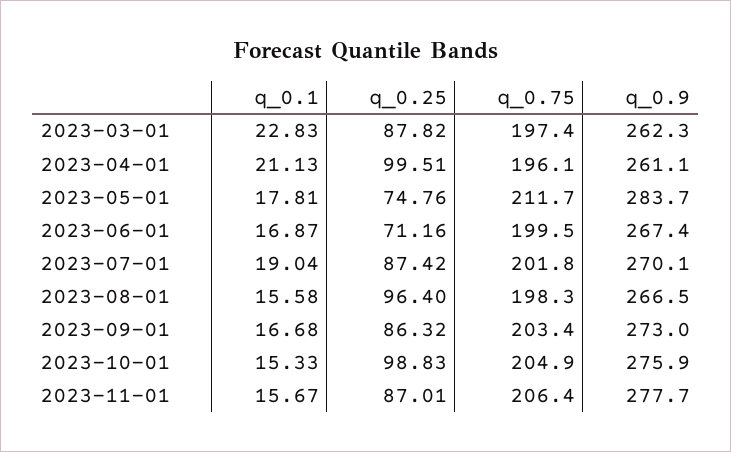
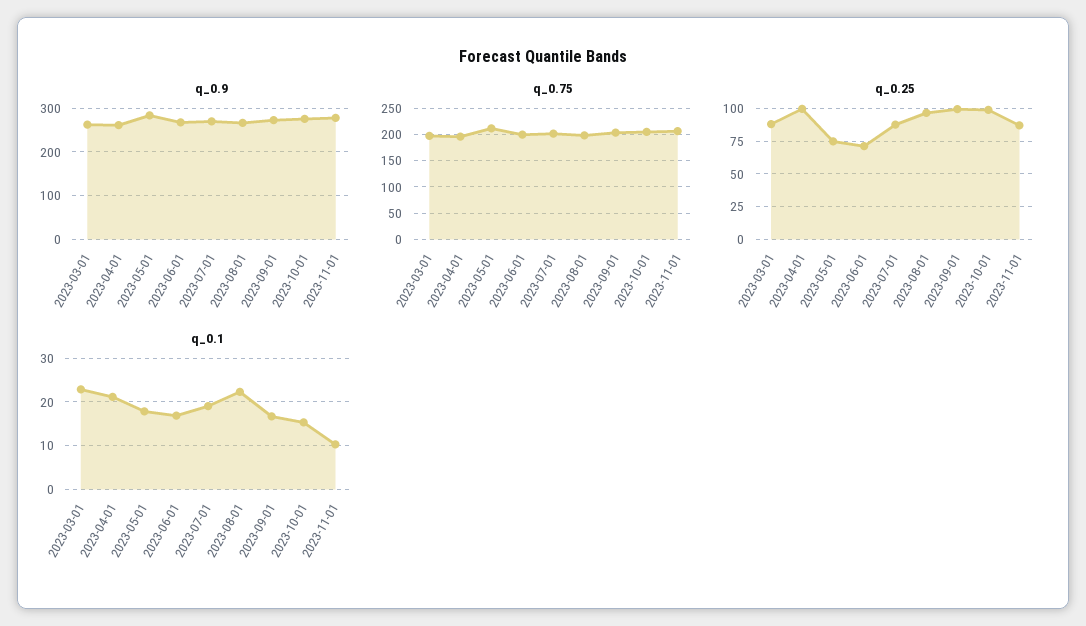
  {
    "q_0.1": {
      "2023-03-01": 22.83,
      "2023-04-01": 21.13,
      "2023-05-01": 17.81,
      "2023-06-01": 16.87,
      "2023-07-01": 19.04,
-     "2023-08-01": 15.58,
+     "2023-08-01": 22,
      "2023-09-01": 16.68,
      "2023-10-01": 15.33,
-     "2023-11-01": 15.67
+     "2023-11-01": 10
    },
    "q_0.25": {
      "2023-03-01": 87.82,
      "2023-04-01": 99.51,
      "2023-05-01": 74.76,
      "2023-06-01": 71.16,
      "2023-07-01": 87.42,
      "2023-08-01": 96.4,
-     "2023-09-01": 86.32,
+     "2023-09-01": 100,
      "2023-10-01": 98.83,
      "2023-11-01": 87.01
    },
    "q_0.75": {
      "2023-03-01": 197.4,
      "2023-04-01": 196.1,
      "2023-05-01": 211.7,
      "2023-06-01": 199.5,
      "2023-07-01": 201.8,
      "2023-08-01": 198.3,
      "2023-09-01": 203.4,
      "2023-10-01": 204.9,
      "2023-11-01": 206.4
    },
    "q_0.9": {
      "2023-03-01": 262.3,
      "2023-04-01": 261.1,
      "2023-05-01": 283.7,
      "2023-06-01": 267.4,
      "2023-07-01": 270.1,
      "2023-08-01": 266.5,
      "2023-09-01": 273,
      "2023-10-01": 275.9,
      "2023-11-01": 277.7
    }
  }

